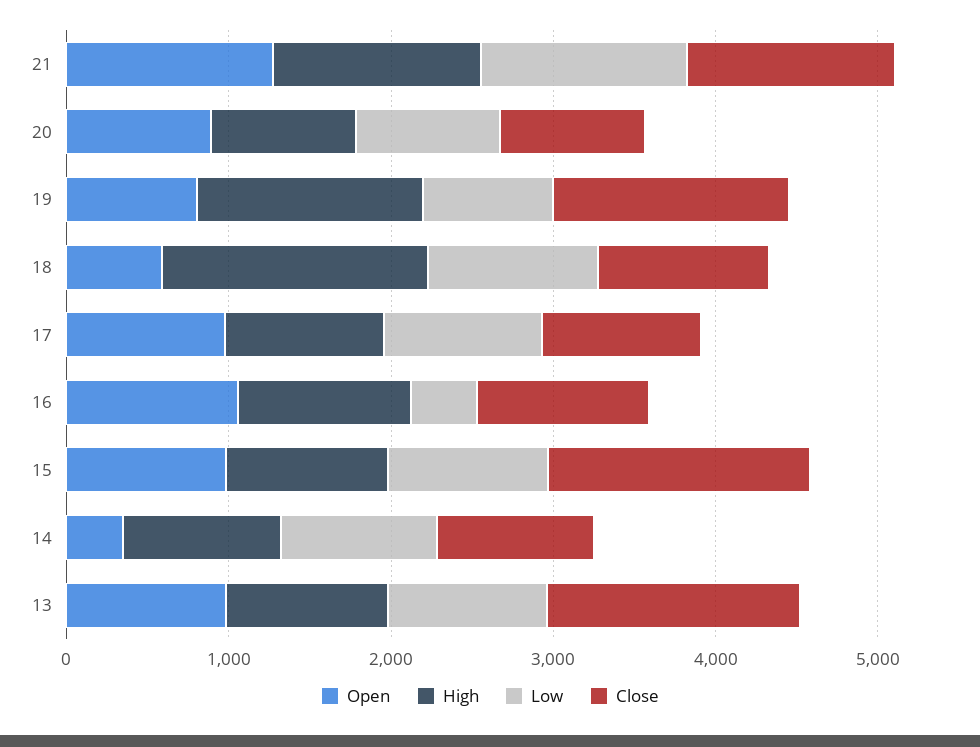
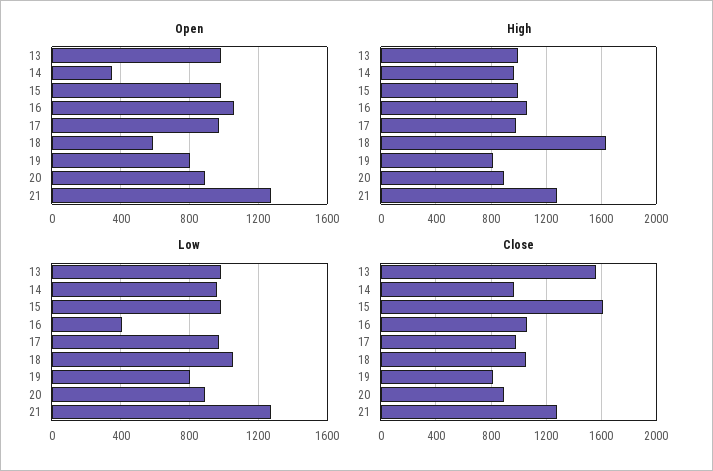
  {
    "Open": {
      "21": 1250,
      "20": 900,
      "19": 800,
      "18": 600,
      "17": 950,
      "16": 1050,
      "15": 1000,
      "14": 350,
      "13": 1000
    },
    "High": {
      "21": 1300,
      "20": 900,
-     "19": 1400,
+     "19": 800,
      "18": 1650,
      "17": 1000,
      "16": 1050,
      "15": 1000,
      "14": 950,
      "13": 1000
    },
    "Low": {
      "21": 1250,
      "20": 900,
      "19": 800,
      "18": 1050,
      "17": 950,
      "16": 400,
      "15": 1000,
      "14": 950,
      "13": 1000
    },
    "Close": {
      "21": 1300,
      "20": 900,
-     "19": 1400,
+     "19": 800,
      "18": 1050,
      "17": 1000,
      "16": 1050,
      "15": 1600,
      "14": 950,
      "13": 1550
    }
  }

